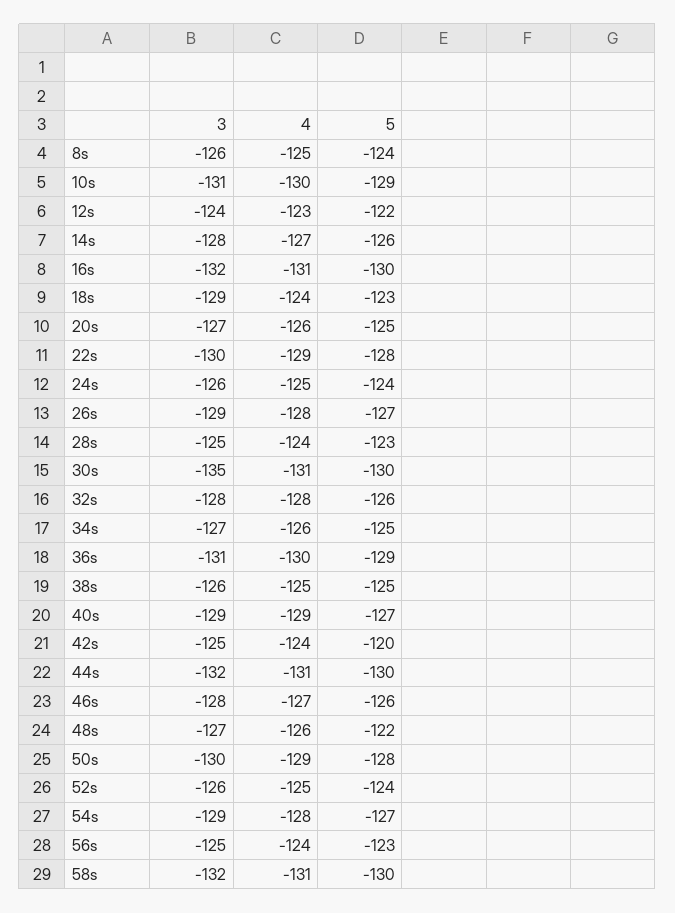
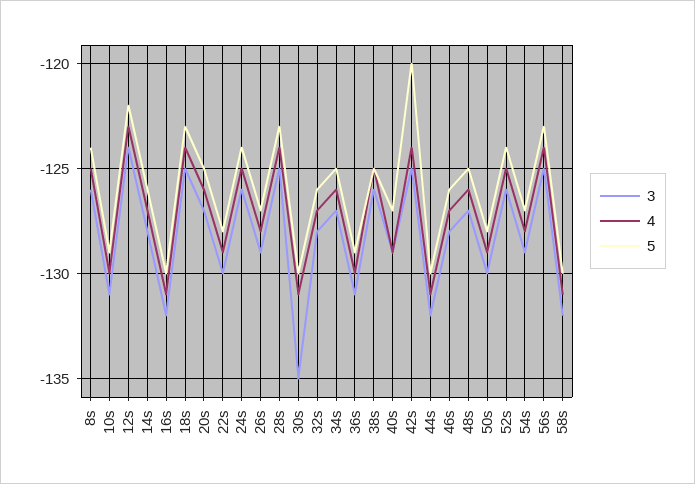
  {
    "3": {
      "8s": -126,
      "10s": -131,
      "12s": -124,
      "14s": -128,
      "16s": -132,
-     "18s": -129,
+     "18s": -125,
      "20s": -127,
      "22s": -130,
      "24s": -126,
      "26s": -129,
      "28s": -125,
      "30s": -135,
      "32s": -128,
      "34s": -127,
      "36s": -131,
      "38s": -126,
      "40s": -129,
      "42s": -125,
      "44s": -132,
      "46s": -128,
      "48s": -127,
      "50s": -130,
      "52s": -126,
      "54s": -129,
      "56s": -125,
      "58s": -132
    },
    "4": {
      "8s": -125,
      "10s": -130,
      "12s": -123,
      "14s": -127,
      "16s": -131,
      "18s": -124,
      "20s": -126,
      "22s": -129,
      "24s": -125,
      "26s": -128,
      "28s": -124,
      "30s": -131,
-     "32s": -128,
+     "32s": -127,
      "34s": -126,
      "36s": -130,
      "38s": -125,
      "40s": -129,
      "42s": -124,
      "44s": -131,
      "46s": -127,
      "48s": -126,
      "50s": -129,
      "52s": -125,
      "54s": -128,
      "56s": -124,
      "58s": -131
    },
    "5": {
      "8s": -124,
      "10s": -129,
      "12s": -122,
      "14s": -126,
      "16s": -130,
      "18s": -123,
      "20s": -125,
      "22s": -128,
      "24s": -124,
      "26s": -127,
      "28s": -123,
      "30s": -130,
      "32s": -126,
      "34s": -125,
      "36s": -129,
      "38s": -125,
      "40s": -127,
      "42s": -120,
      "44s": -130,
      "46s": -126,
-     "48s": -122,
+     "48s": -125,
      "50s": -128,
      "52s": -124,
      "54s": -127,
      "56s": -123,
      "58s": -130
    }
  }

